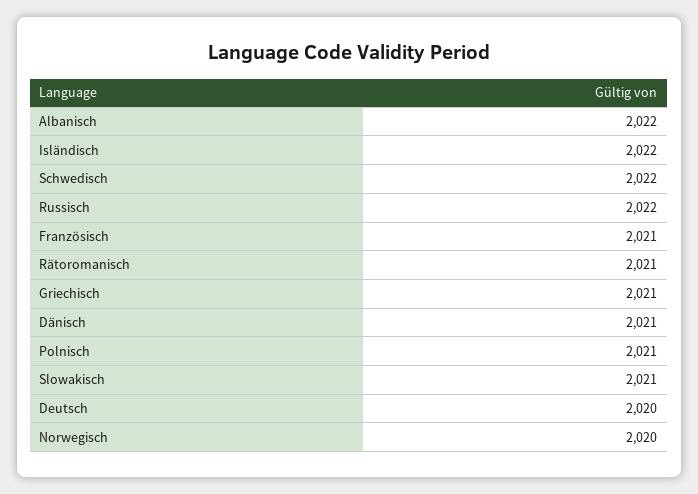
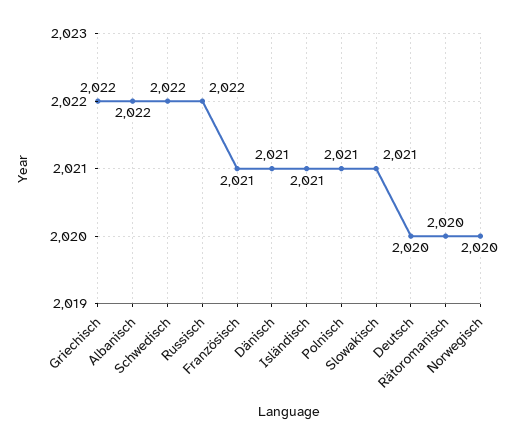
  {
    "Albanisch": 2022,
-   "Isländisch": 2022,
+   "Isländisch": 2021,
    "Schwedisch": 2022,
    "Russisch": 2022,
    "Französisch": 2021,
-   "Rätoromanisch": 2021,
+   "Rätoromanisch": 2020,
-   "Griechisch": 2021,
+   "Griechisch": 2022,
    "Dänisch": 2021,
    "Polnisch": 2021,
    "Slowakisch": 2021,
    "Deutsch": 2020,
    "Norwegisch": 2020
  }

